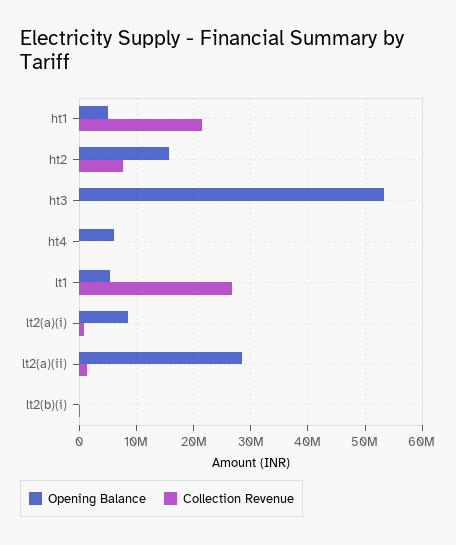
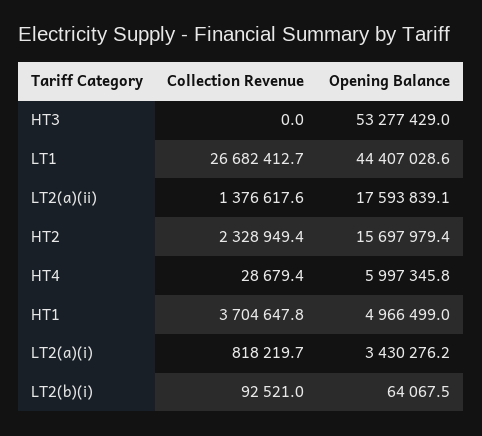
  {
    "Opening Balance": {
      "ht1": 4966499,
      "ht2": 15697979.4,
      "ht3": 53277429,
      "ht4": 5997345.8,
-     "lt1": 6000000,
+     "lt1": 44407028.6,
-     "lt2(a)(i)": 8000000,
+     "lt2(a)(i)": 3430276.2,
-     "lt2(a)(ii)": 28000000,
+     "lt2(a)(ii)": 17593839.1,
      "lt2(b)(i)": 64067.5
    },
    "Collection Revenue": {
-     "ht1": 22000000,
+     "ht1": 3704647.8,
-     "ht2": 8000000,
+     "ht2": 2328949.4,
      "ht3": 0,
      "ht4": 28679.4,
      "lt1": 26682412.7,
      "lt2(a)(i)": 818219.7,
      "lt2(a)(ii)": 1376617.6,
      "lt2(b)(i)": 92521
    }
  }

